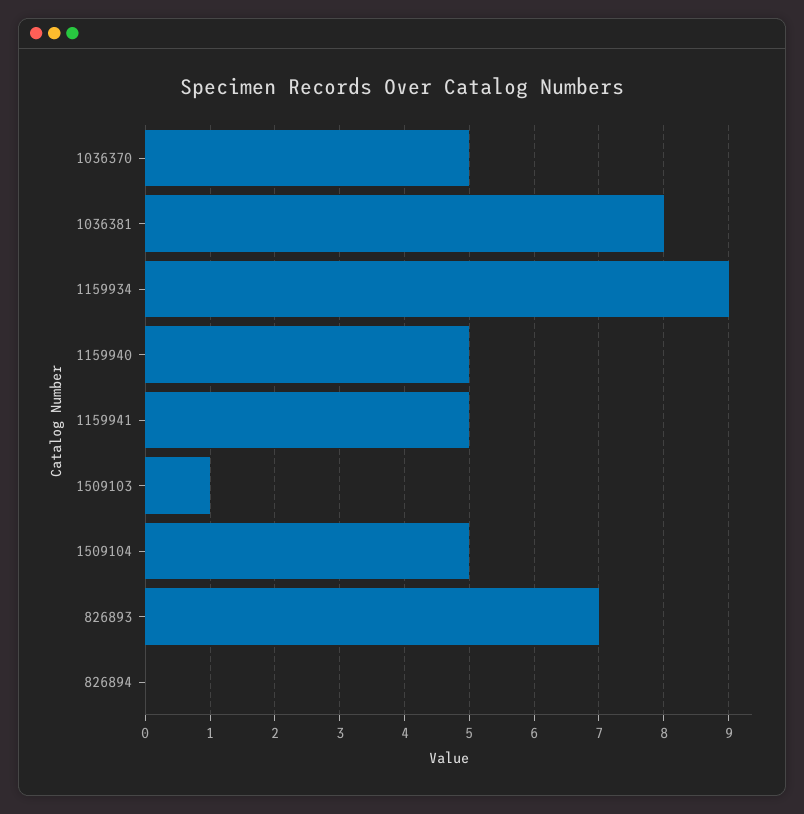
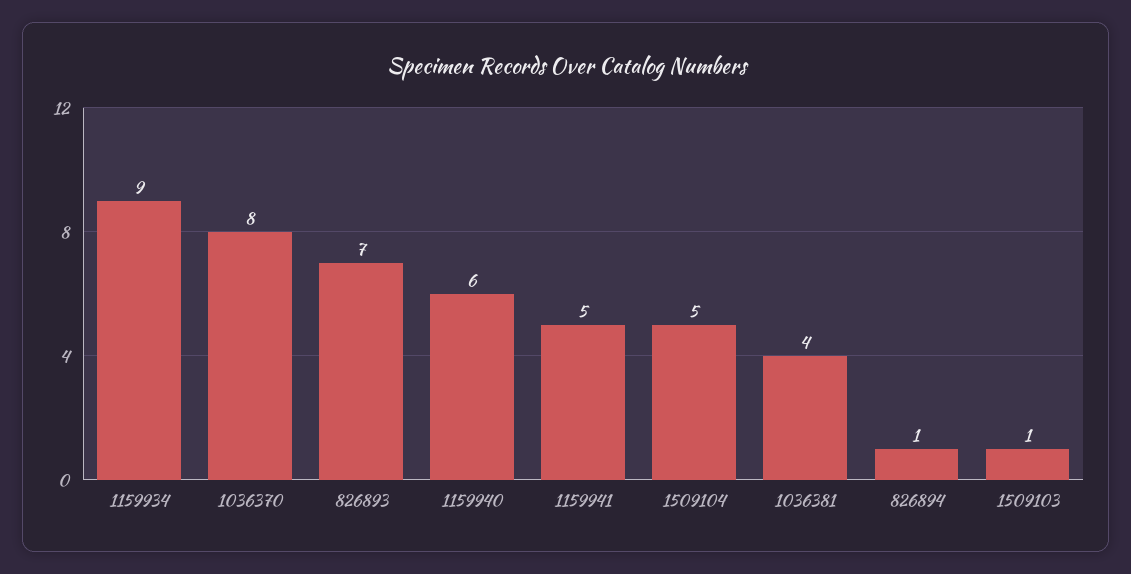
  {
-   "1036370": 5,
+   "1036370": 8,
-   "1036381": 8,
+   "1036381": 4,
    "1159934": 9,
-   "1159940": 5,
+   "1159940": 6,
    "1159941": 5,
    "1509103": 1,
    "1509104": 5,
    "826893": 7,
-   "826894": 0
+   "826894": 1
  }

